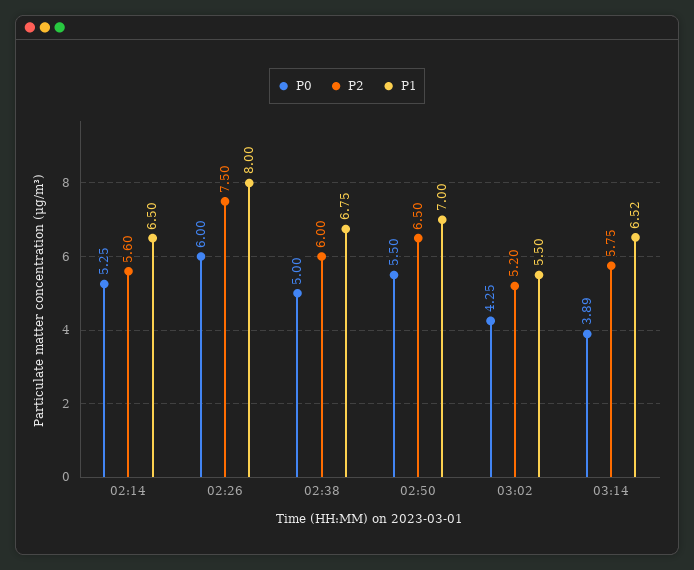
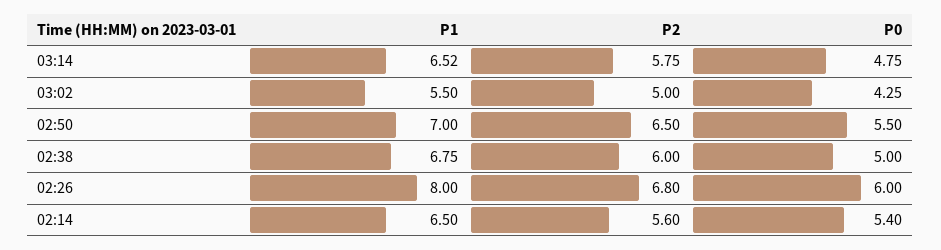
  {
    "P0": {
-     "02:14": 5.25,
+     "02:14": 5.4,
      "02:26": 6,
      "02:38": 5,
      "02:50": 5.5,
      "03:02": 4.25,
-     "03:14": 3.89
+     "03:14": 4.75
    },
    "P2": {
      "02:14": 5.6,
-     "02:26": 7.5,
+     "02:26": 6.8,
      "02:38": 6,
      "02:50": 6.5,
-     "03:02": 5.2,
+     "03:02": 5,
      "03:14": 5.75
    },
    "P1": {
      "02:14": 6.5,
      "02:26": 8,
      "02:38": 6.75,
      "02:50": 7,
      "03:02": 5.5,
      "03:14": 6.52
    }
  }

